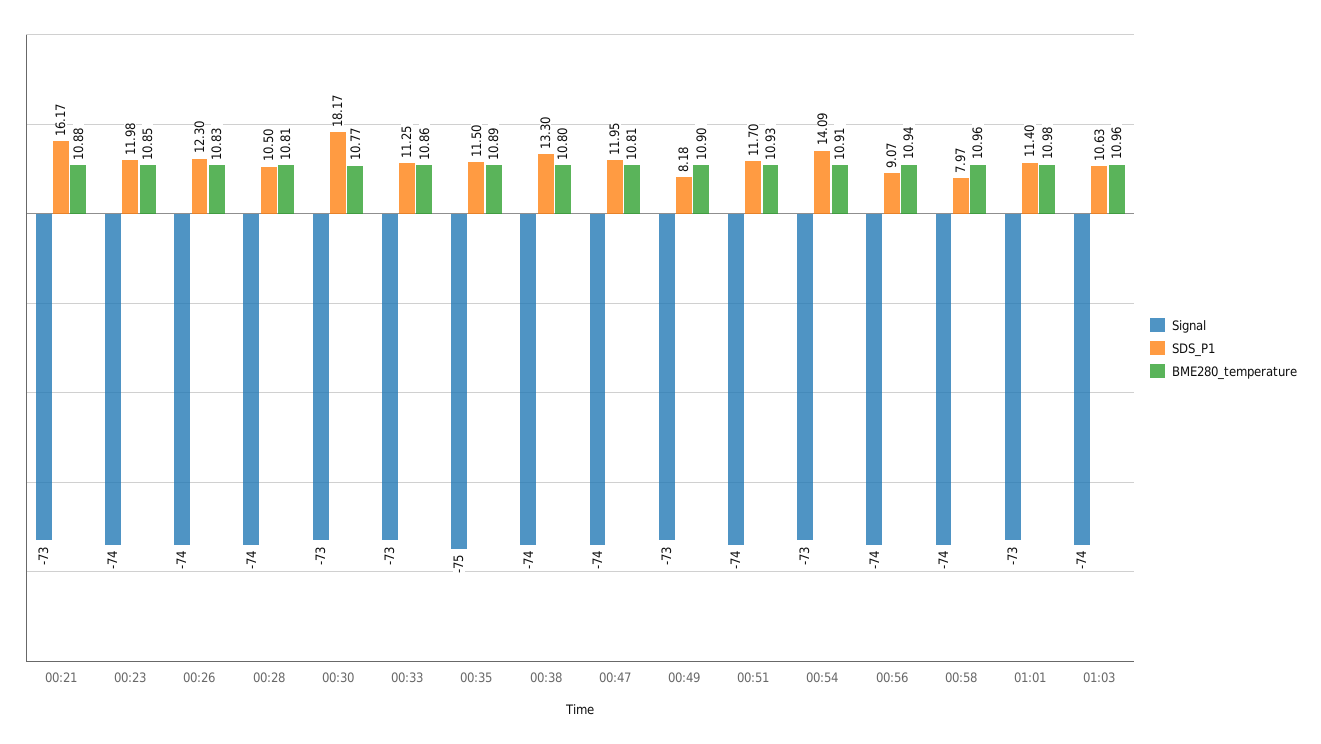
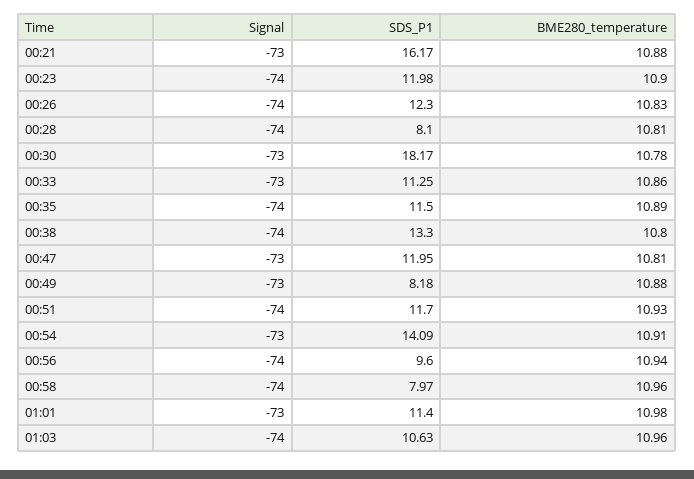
  {
    "Signal": {
      "00:21": -73,
      "00:23": -74,
      "00:26": -74,
      "00:28": -74,
      "00:30": -73,
      "00:33": -73,
-     "00:35": -75,
+     "00:35": -74,
      "00:38": -74,
-     "00:47": -74,
+     "00:47": -73,
      "00:49": -73,
      "00:51": -74,
      "00:54": -73,
      "00:56": -74,
      "00:58": -74,
      "01:01": -73,
      "01:03": -74
    },
    "SDS_P1": {
      "00:21": 16.17,
      "00:23": 11.98,
      "00:26": 12.3,
-     "00:28": 10.5,
+     "00:28": 8.1,
      "00:30": 18.17,
      "00:33": 11.25,
      "00:35": 11.5,
      "00:38": 13.3,
      "00:47": 11.95,
      "00:49": 8.18,
      "00:51": 11.7,
      "00:54": 14.09,
-     "00:56": 9.07,
+     "00:56": 9.6,
      "00:58": 7.97,
      "01:01": 11.4,
      "01:03": 10.63
    },
    "BME280_temperature": {
      "00:21": 10.88,
-     "00:23": 10.85,
+     "00:23": 10.9,
      "00:26": 10.83,
      "00:28": 10.81,
-     "00:30": 10.77,
+     "00:30": 10.78,
      "00:33": 10.86,
      "00:35": 10.89,
      "00:38": 10.8,
      "00:47": 10.81,
-     "00:49": 10.9,
+     "00:49": 10.88,
      "00:51": 10.93,
      "00:54": 10.91,
      "00:56": 10.94,
      "00:58": 10.96,
      "01:01": 10.98,
      "01:03": 10.96
    }
  }

